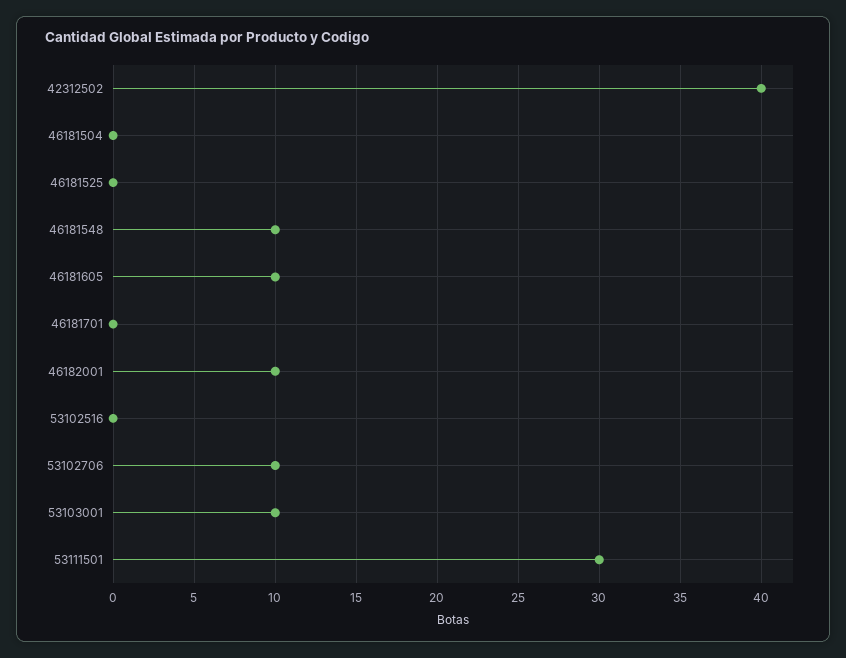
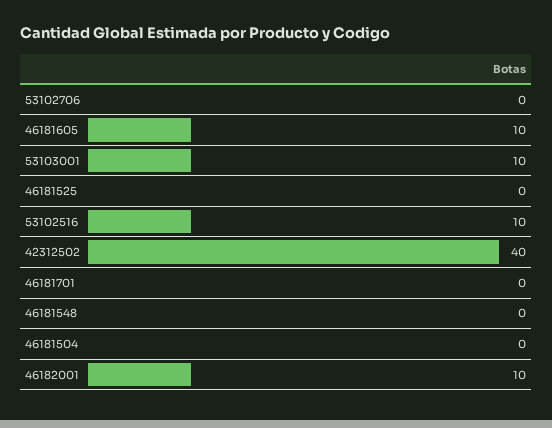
  {
    "42312502": 40,
    "46181504": 0,
    "46181525": 0,
-   "46181548": 10,
+   "46181548": 0,
    "46181605": 10,
    "46181701": 0,
    "46182001": 10,
-   "53102516": 0,
+   "53102516": 10,
-   "53102706": 10,
+   "53102706": 0,
-   "53103001": 10,
+   "53103001": 10
-   "53111501": 30
  }

